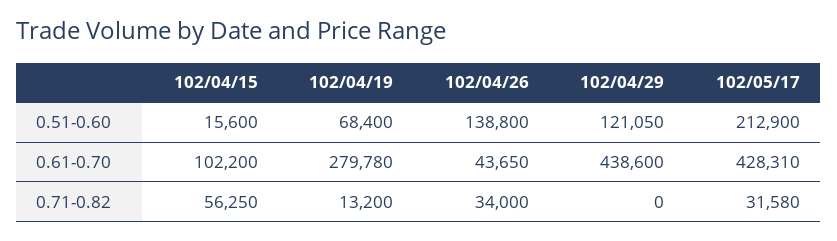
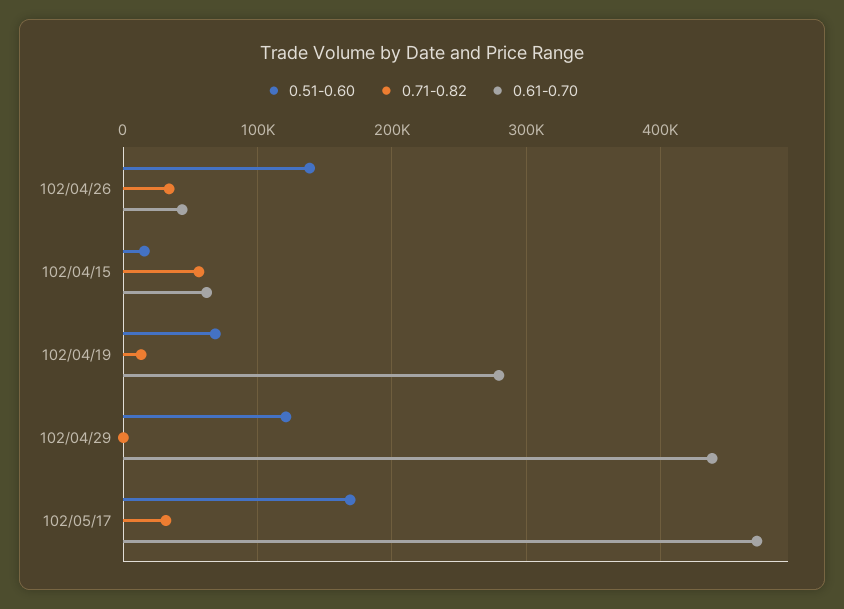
  {
    "0.51-0.60": {
      "102/04/15": 15600,
      "102/04/19": 68400,
      "102/04/26": 138800,
      "102/04/29": 121050,
-     "102/05/17": 212900
+     "102/05/17": 170000
    },
    "0.61-0.70": {
-     "102/04/15": 102200,
+     "102/04/15": 60000,
      "102/04/19": 279780,
      "102/04/26": 43650,
      "102/04/29": 438600,
-     "102/05/17": 428310
+     "102/05/17": 470000
    },
    "0.71-0.82": {
      "102/04/15": 56250,
      "102/04/19": 13200,
      "102/04/26": 34000,
      "102/04/29": 0,
      "102/05/17": 31580
    }
  }

